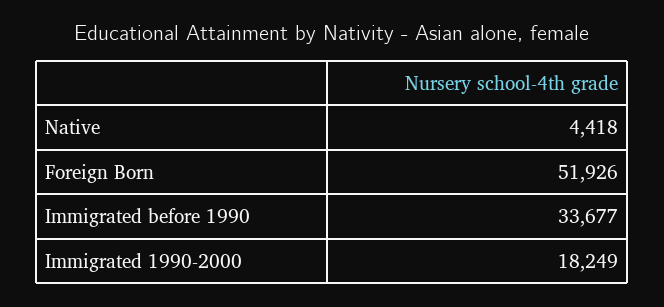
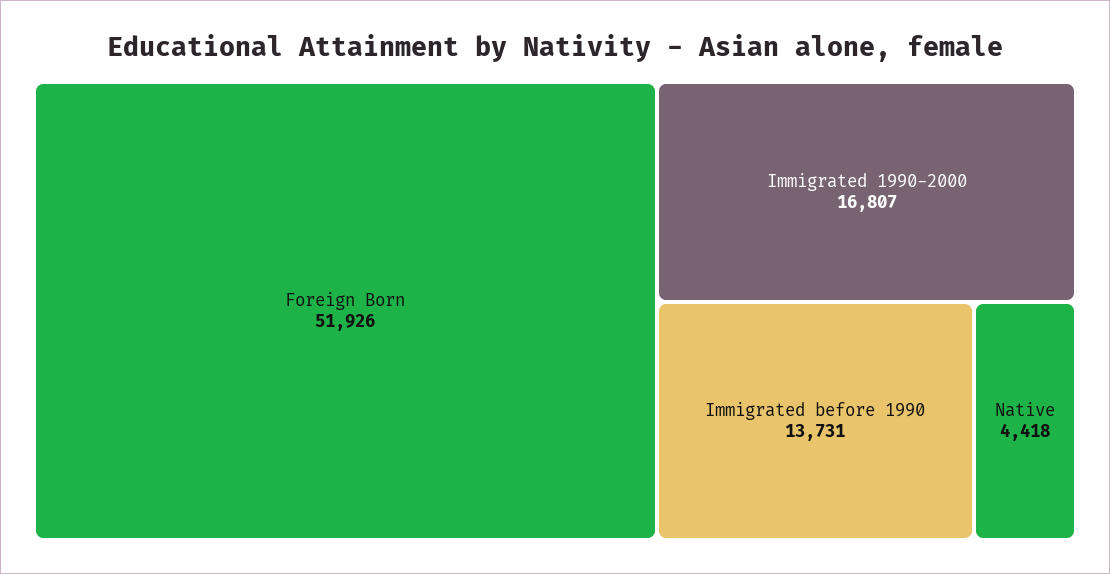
  {
    "Native": 4418,
    "Foreign Born": 51926,
-   "Immigrated before 1990": 33677,
+   "Immigrated before 1990": 13731,
-   "Immigrated 1990-2000": 18249
+   "Immigrated 1990-2000": 16807
  }

